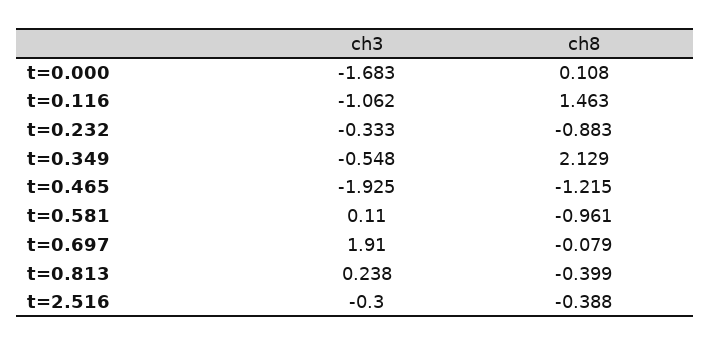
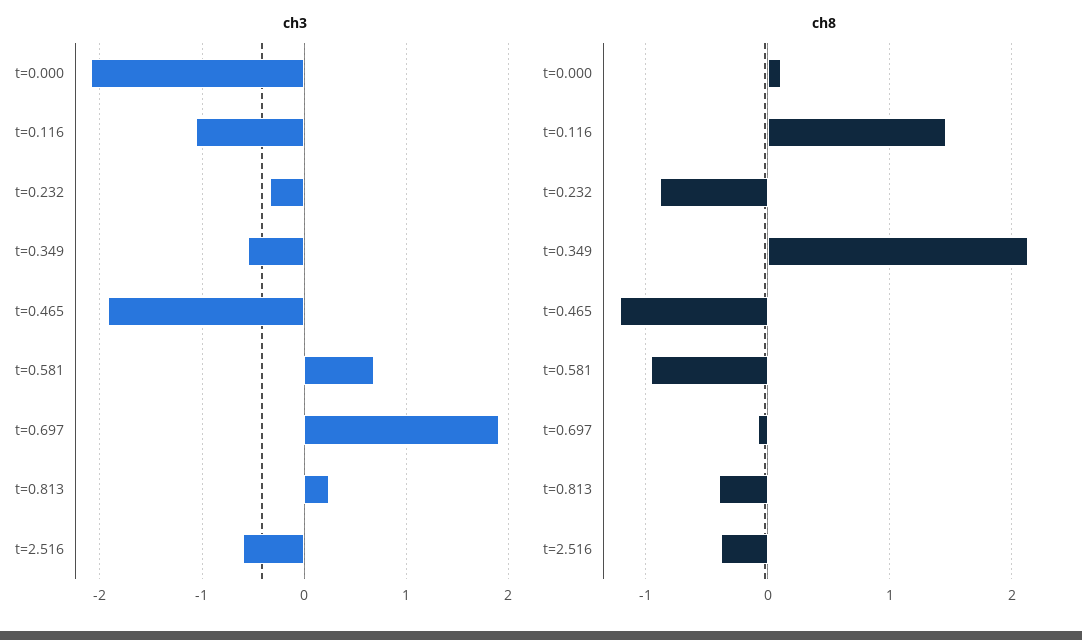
  {
    "ch3": {
-     "t=0.000": -1.683,
+     "t=0.000": -2.1,
      "t=0.116": -1.062,
      "t=0.232": -0.333,
      "t=0.349": -0.548,
      "t=0.465": -1.925,
-     "t=0.581": 0.11,
+     "t=0.581": 0.7,
      "t=0.697": 1.91,
      "t=0.813": 0.238,
-     "t=2.516": -0.3
+     "t=2.516": -0.6
    },
    "ch8": {
      "t=0.000": 0.108,
      "t=0.116": 1.463,
      "t=0.232": -0.883,
      "t=0.349": 2.129,
      "t=0.465": -1.215,
      "t=0.581": -0.961,
      "t=0.697": -0.079,
      "t=0.813": -0.399,
      "t=2.516": -0.388
    }
  }

